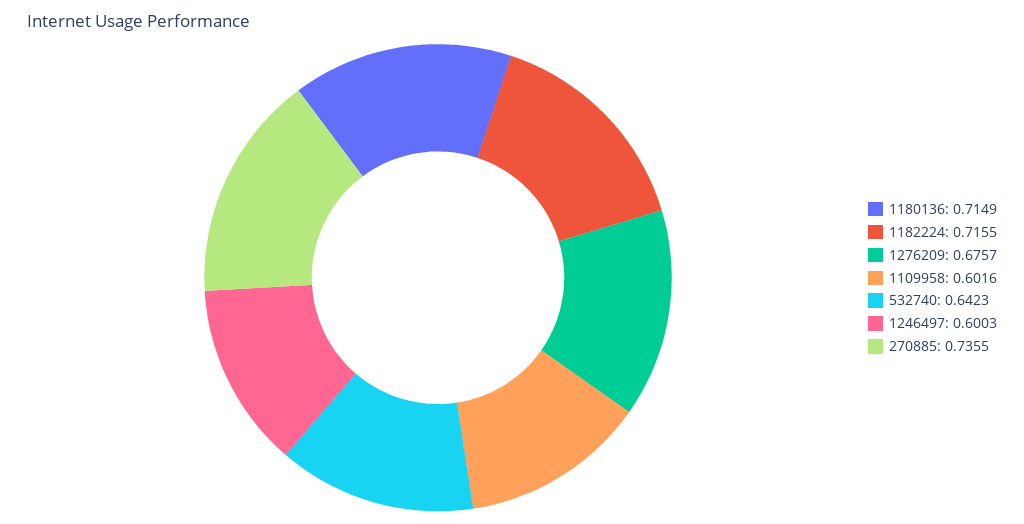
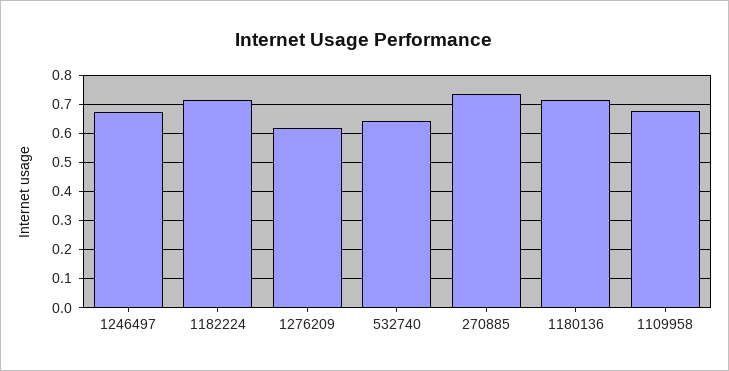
  {
    "1180136": 0.7149,
    "1182224": 0.7155,
-   "1276209": 0.6757,
+   "1276209": 0.625,
-   "1109958": 0.6016,
+   "1109958": 0.675,
    "532740": 0.6423,
-   "1246497": 0.6003,
+   "1246497": 0.675,
    "270885": 0.7355
  }

